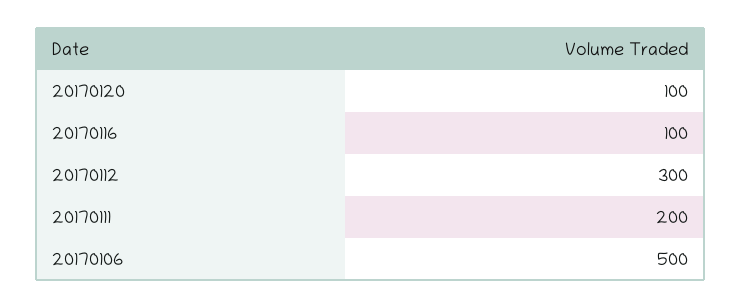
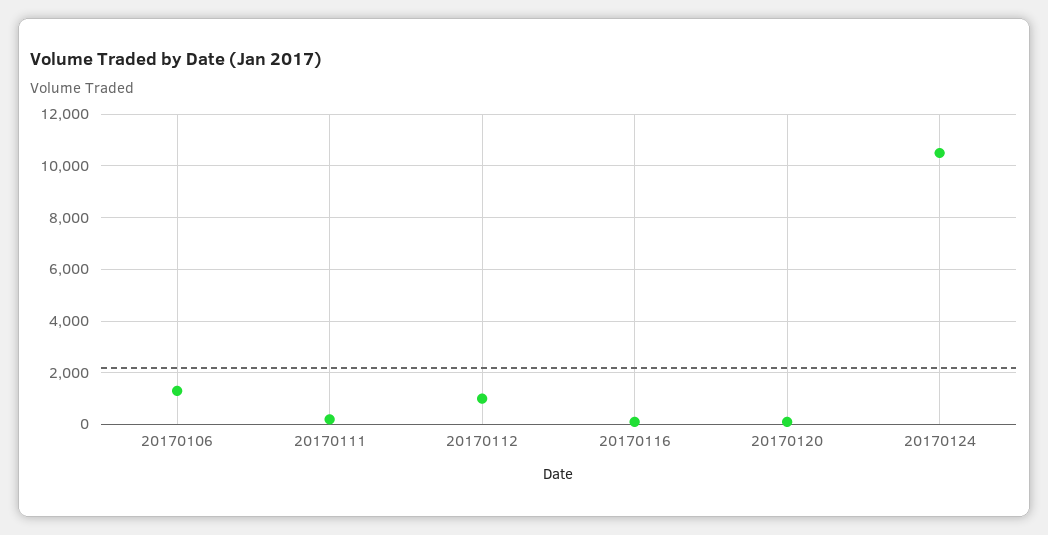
  {
    "20170120": 100,
    "20170116": 100,
-   "20170112": 300,
+   "20170112": 1000,
    "20170111": 200,
-   "20170106": 500
+   "20170106": 1250,
+   "20170124": 10500
  }

